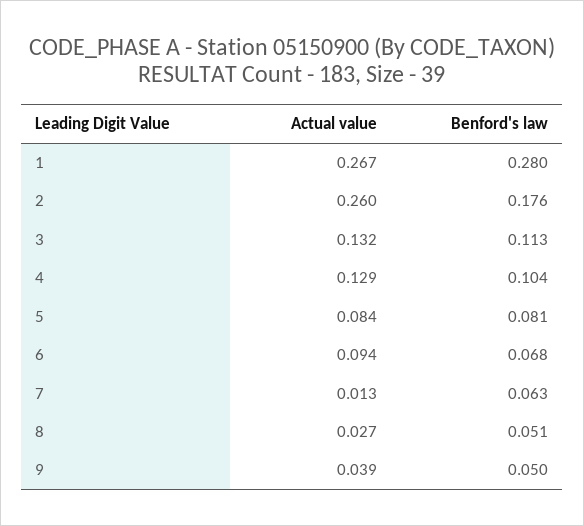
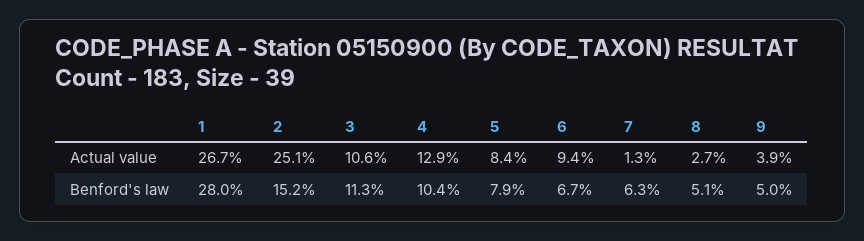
  {
    "Actual value": {
      "1": 0.267,
-     "2": 0.26,
+     "2": 0.251,
-     "3": 0.132,
+     "3": 0.106,
      "4": 0.129,
      "5": 0.084,
      "6": 0.094,
      "7": 0.013,
      "8": 0.027,
      "9": 0.039
    },
    "Benford's law": {
      "1": 0.28,
-     "2": 0.176,
+     "2": 0.152,
      "3": 0.113,
      "4": 0.104,
-     "5": 0.081,
+     "5": 0.079,
-     "6": 0.068,
+     "6": 0.067,
      "7": 0.063,
      "8": 0.051,
      "9": 0.05
    }
  }

